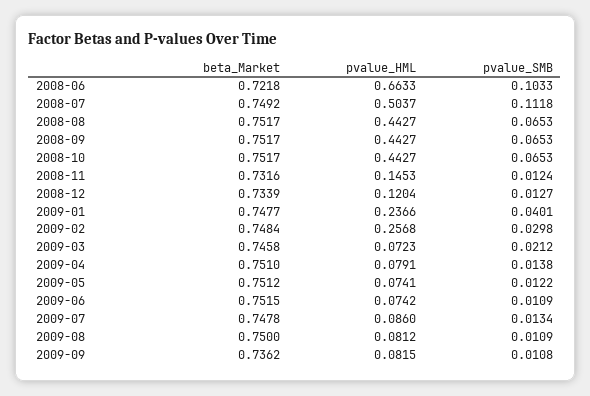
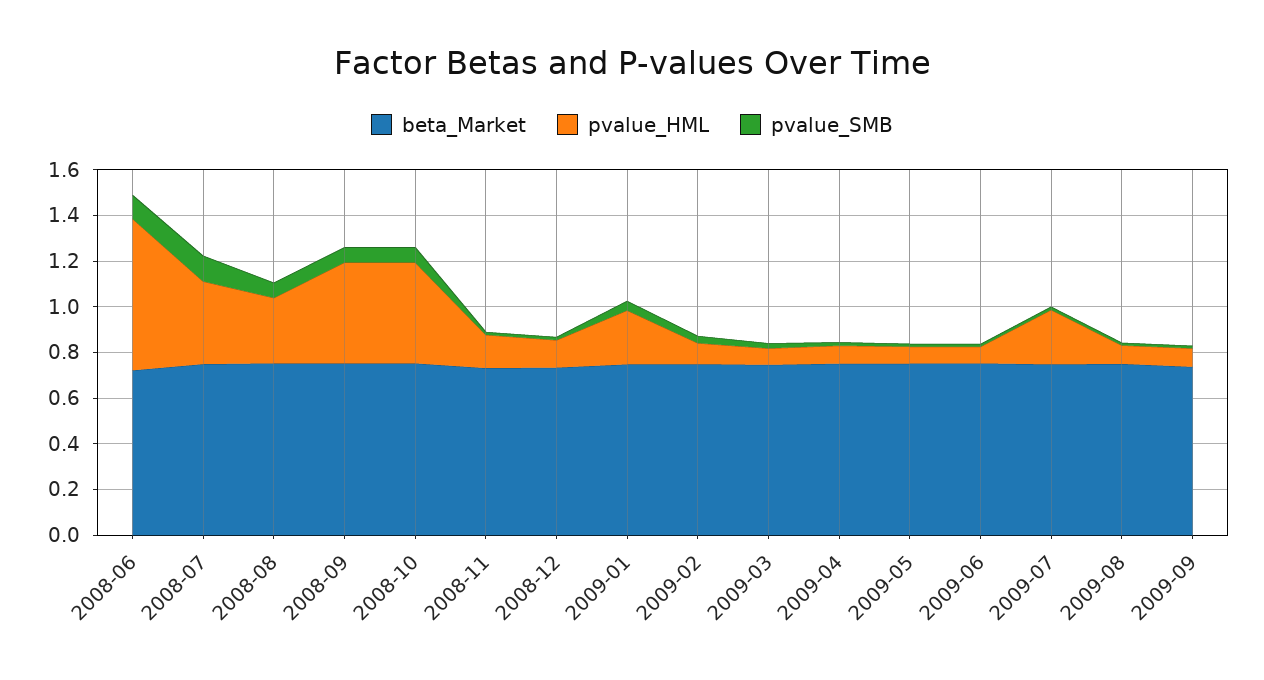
  {
    "beta_Market": {
      "2008-06": 0.7218,
      "2008-07": 0.7492,
      "2008-08": 0.7517,
      "2008-09": 0.7517,
      "2008-10": 0.7517,
      "2008-11": 0.7316,
      "2008-12": 0.7339,
      "2009-01": 0.7477,
      "2009-02": 0.7484,
      "2009-03": 0.7458,
      "2009-04": 0.751,
      "2009-05": 0.7512,
      "2009-06": 0.7515,
      "2009-07": 0.7478,
      "2009-08": 0.75,
      "2009-09": 0.7362
    },
    "pvalue_HML": {
      "2008-06": 0.6633,
-     "2008-07": 0.5037,
+     "2008-07": 0.35,
-     "2008-08": 0.4427,
+     "2008-08": 0.3,
      "2008-09": 0.4427,
      "2008-10": 0.4427,
      "2008-11": 0.1453,
      "2008-12": 0.1204,
      "2009-01": 0.2366,
-     "2009-02": 0.2568,
+     "2009-02": 0.1,
      "2009-03": 0.0723,
      "2009-04": 0.0791,
      "2009-05": 0.0741,
      "2009-06": 0.0742,
-     "2009-07": 0.086,
+     "2009-07": 0.25,
      "2009-08": 0.0812,
      "2009-09": 0.0815
    },
    "pvalue_SMB": {
      "2008-06": 0.1033,
      "2008-07": 0.1118,
      "2008-08": 0.0653,
      "2008-09": 0.0653,
      "2008-10": 0.0653,
      "2008-11": 0.0124,
      "2008-12": 0.0127,
      "2009-01": 0.0401,
      "2009-02": 0.0298,
      "2009-03": 0.0212,
      "2009-04": 0.0138,
      "2009-05": 0.0122,
      "2009-06": 0.0109,
      "2009-07": 0.0134,
      "2009-08": 0.0109,
      "2009-09": 0.0108
    }
  }

